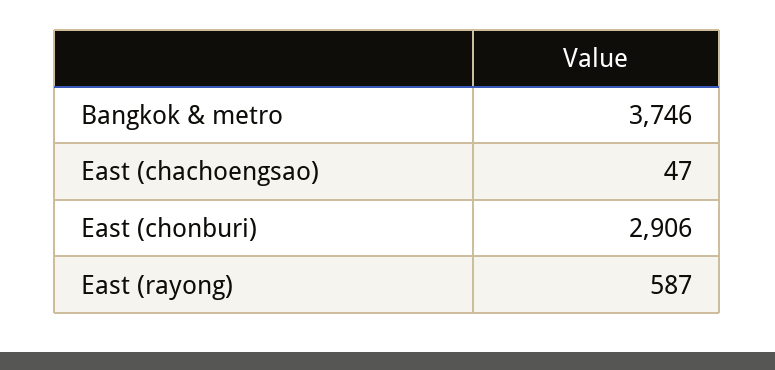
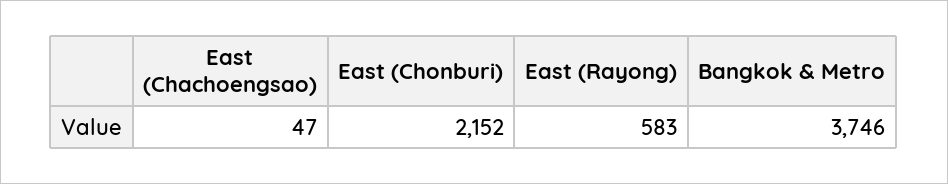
  {
    "Bangkok & metro": 3746,
    "East (chachoengsao)": 47,
-   "East (chonburi)": 2906,
+   "East (chonburi)": 2152,
-   "East (rayong)": 587
+   "East (rayong)": 583
  }

